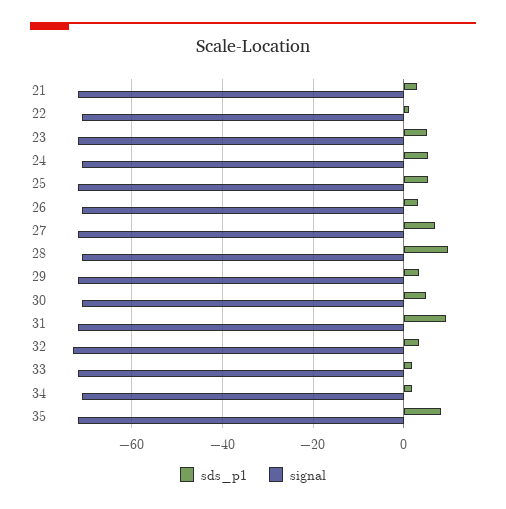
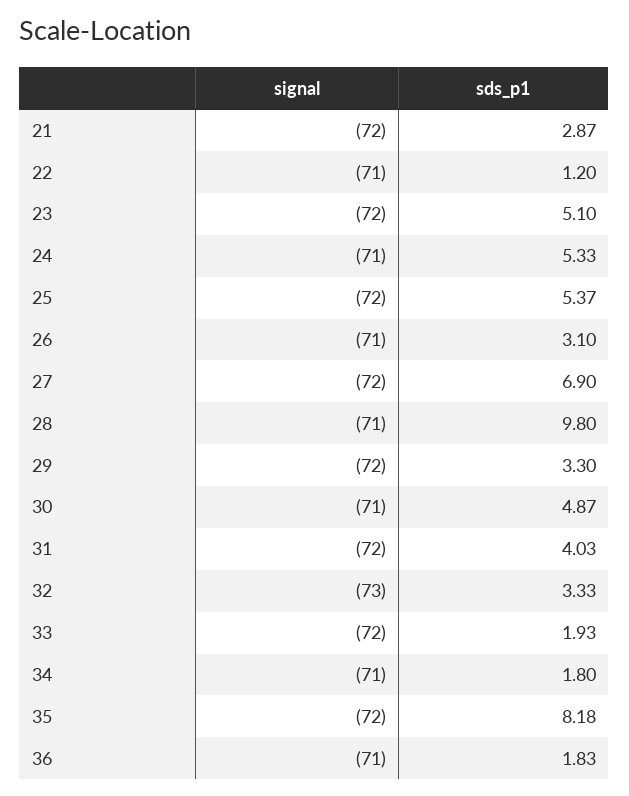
  {
    "sds_p1": {
      "21": 2.87,
      "22": 1.2,
      "23": 5.1,
      "24": 5.33,
      "25": 5.37,
      "26": 3.1,
      "27": 6.9,
      "28": 9.8,
      "29": 3.3,
      "30": 4.87,
-     "31": 10,
+     "31": 4.03,
      "32": 3.33,
      "33": 1.93,
      "34": 1.8,
-     "35": 8.18
+     "35": 8.18,
+     "36": 1.83
    },
    "signal": {
      "21": -72,
      "22": -71,
      "23": -72,
      "24": -71,
      "25": -72,
      "26": -71,
      "27": -72,
      "28": -71,
      "29": -72,
      "30": -71,
      "31": -72,
      "32": -73,
      "33": -72,
      "34": -71,
-     "35": -72
+     "35": -72,
+     "36": -71
    }
  }

